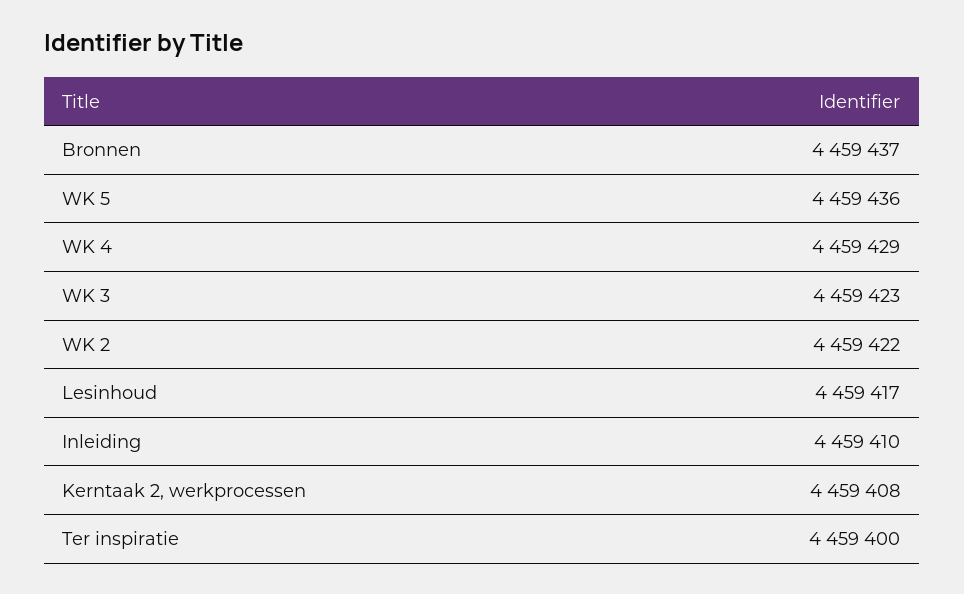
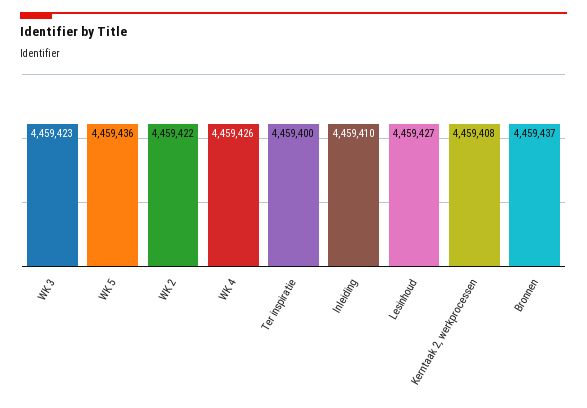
  {
    "Bronnen": 4459437,
    "WK 5": 4459436,
-   "WK 4": 4459429,
+   "WK 4": 4459426,
    "WK 3": 4459423,
    "WK 2": 4459422,
-   "Lesinhoud": 4459417,
+   "Lesinhoud": 4459427,
    "Inleiding": 4459410,
    "Kerntaak 2, werkprocessen": 4459408,
    "Ter inspiratie": 4459400
  }

